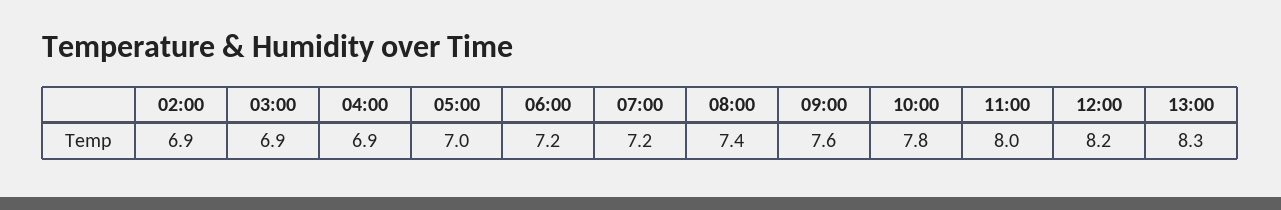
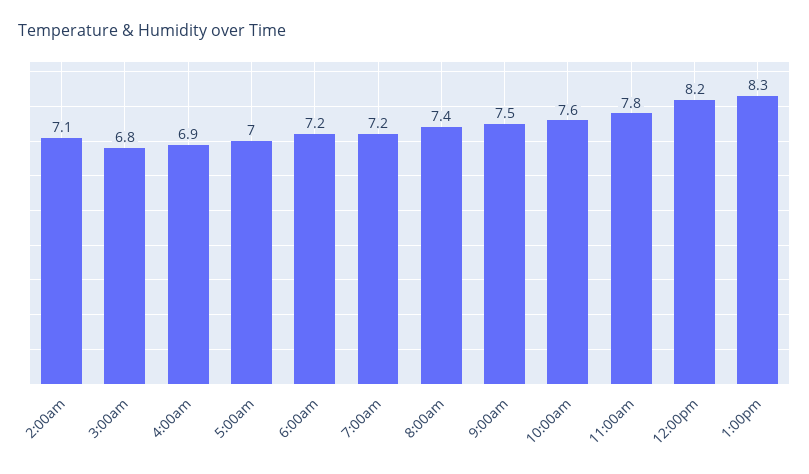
  {
-   "02:00": 6.9,
+   "02:00": 7.1,
-   "03:00": 6.9,
+   "03:00": 6.8,
    "04:00": 6.9,
    "05:00": 7,
    "06:00": 7.2,
    "07:00": 7.2,
    "08:00": 7.4,
-   "09:00": 7.6,
+   "09:00": 7.5,
-   "10:00": 7.8,
+   "10:00": 7.6,
-   "11:00": 8,
+   "11:00": 7.8,
    "12:00": 8.2,
    "13:00": 8.3
  }

